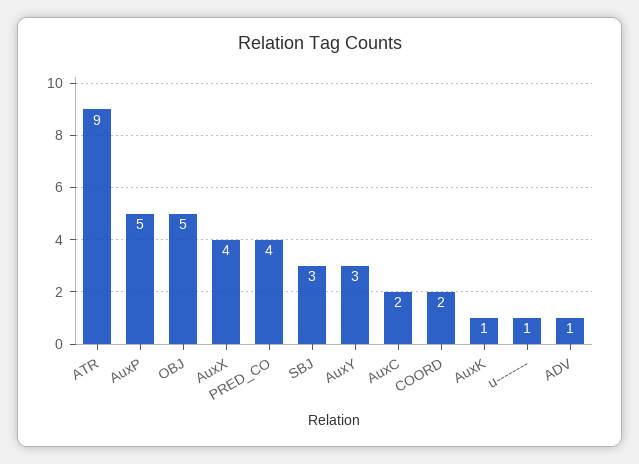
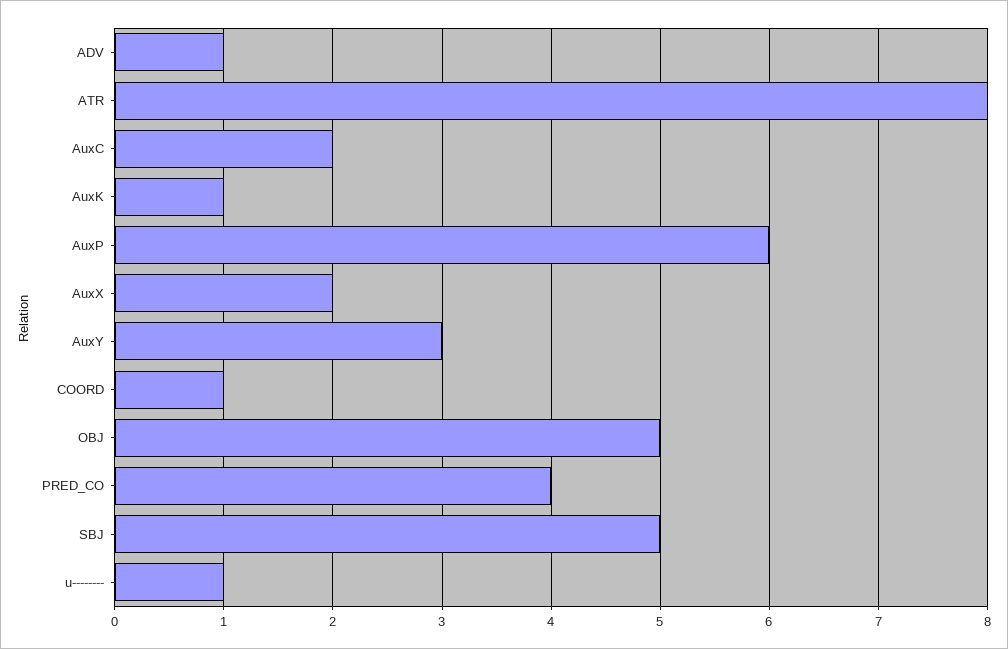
  {
-   "ATR": 9,
+   "ATR": 8,
-   "AuxP": 5,
+   "AuxP": 6,
    "OBJ": 5,
-   "AuxX": 4,
+   "AuxX": 2,
    "PRED_CO": 4,
-   "SBJ": 3,
+   "SBJ": 5,
    "AuxY": 3,
    "AuxC": 2,
-   "COORD": 2,
+   "COORD": 1,
    "AuxK": 1,
    "u--------": 1,
    "ADV": 1
  }

